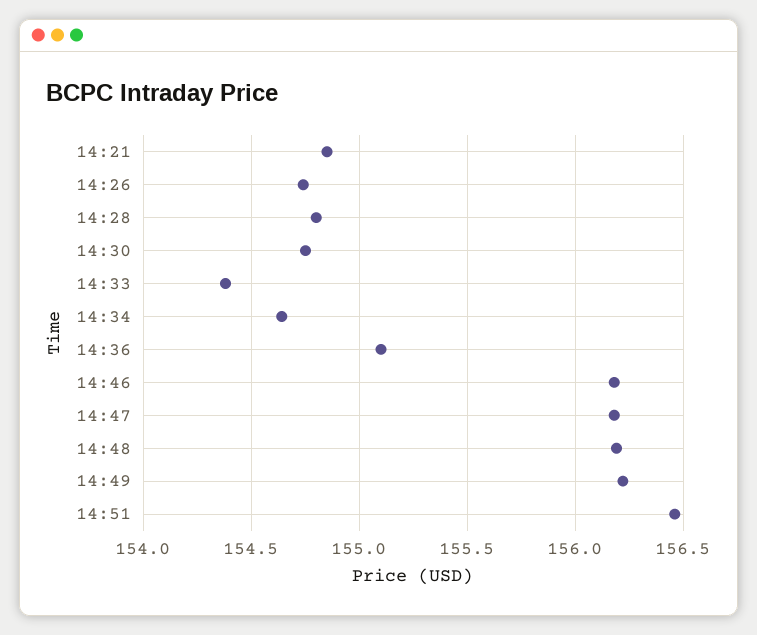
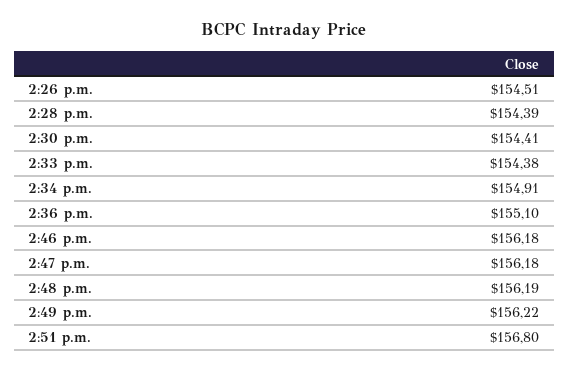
  {
-   "14:21": 154.85,
-   "14:26": 154.75,
+   "14:26": 154.51,
-   "14:28": 154.8,
+   "14:28": 154.39,
-   "14:30": 154.75,
+   "14:30": 154.41,
    "14:33": 154.38,
-   "14:34": 154.65,
+   "14:34": 154.91,
    "14:36": 155.1,
    "14:46": 156.18,
    "14:47": 156.18,
    "14:48": 156.19,
    "14:49": 156.22,
-   "14:51": 156.45
+   "14:51": 156.8
  }

